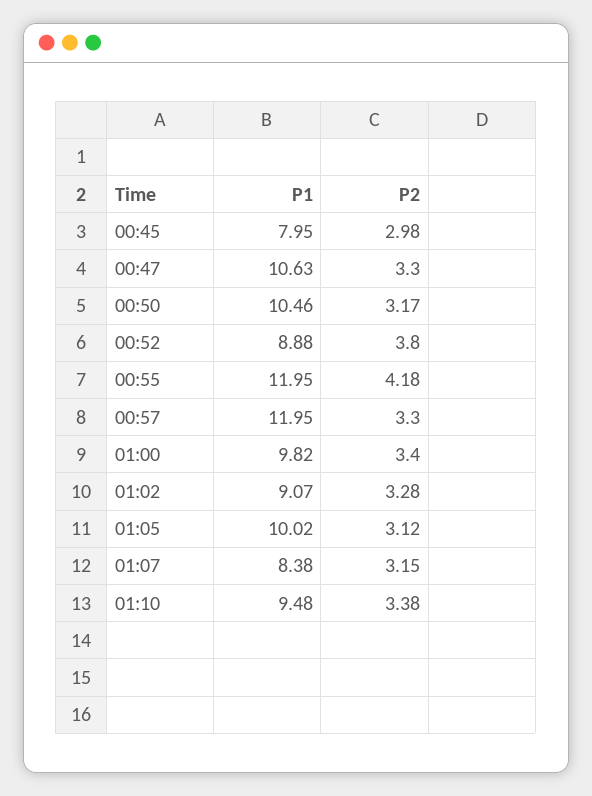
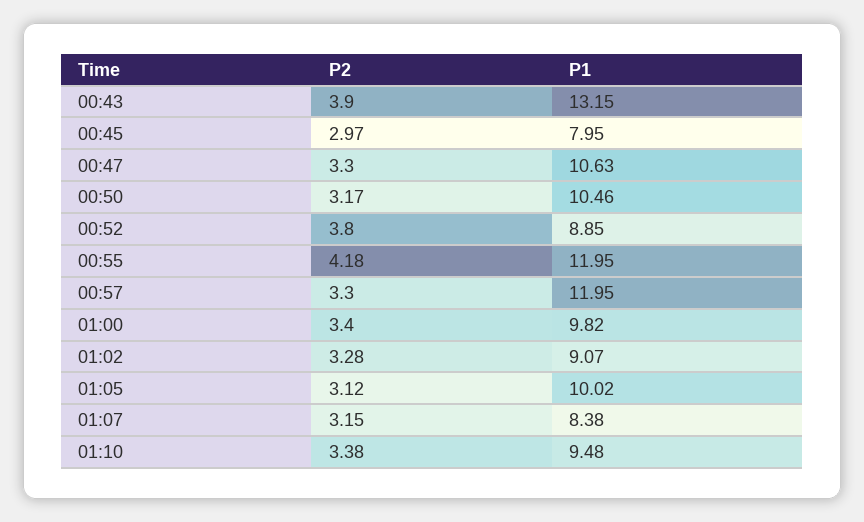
  {
    "P1": {
      "00:45": 7.95,
      "00:47": 10.63,
      "00:50": 10.46,
-     "00:52": 8.88,
+     "00:52": 8.85,
      "00:55": 11.95,
      "00:57": 11.95,
      "01:00": 9.82,
      "01:02": 9.07,
      "01:05": 10.02,
      "01:07": 8.38,
-     "01:10": 9.48
+     "01:10": 9.48,
+     "00:43": 13.15
    },
    "P2": {
-     "00:45": 2.98,
+     "00:45": 2.97,
      "00:47": 3.3,
      "00:50": 3.17,
      "00:52": 3.8,
      "00:55": 4.18,
      "00:57": 3.3,
      "01:00": 3.4,
      "01:02": 3.28,
      "01:05": 3.12,
      "01:07": 3.15,
-     "01:10": 3.38
+     "01:10": 3.38,
+     "00:43": 3.9
    }
  }

